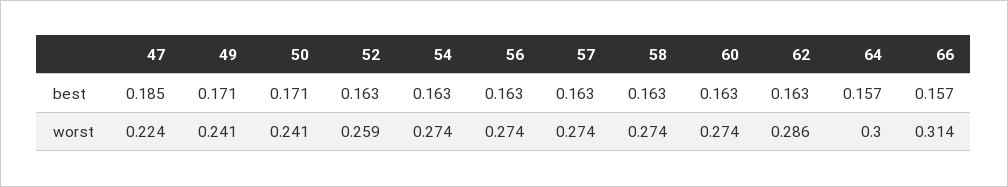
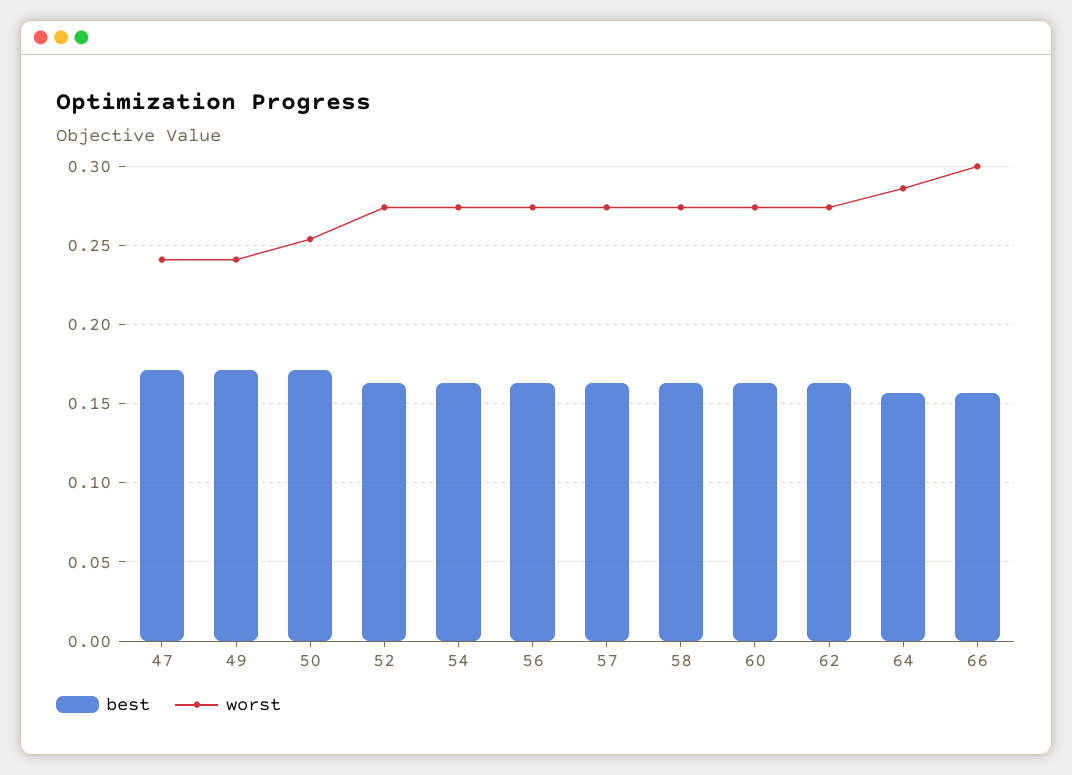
  {
    "best": {
-     "47": 0.185,
+     "47": 0.17,
      "49": 0.171,
      "50": 0.171,
      "52": 0.163,
      "54": 0.163,
      "56": 0.163,
      "57": 0.163,
      "58": 0.163,
      "60": 0.163,
      "62": 0.163,
      "64": 0.157,
      "66": 0.157
    },
    "worst": {
-     "47": 0.224,
+     "47": 0.24,
      "49": 0.241,
-     "50": 0.241,
+     "50": 0.255,
-     "52": 0.259,
+     "52": 0.275,
      "54": 0.274,
      "56": 0.274,
      "57": 0.274,
      "58": 0.274,
      "60": 0.274,
-     "62": 0.286,
+     "62": 0.275,
-     "64": 0.3,
+     "64": 0.285,
-     "66": 0.314
+     "66": 0.3
    }
  }

